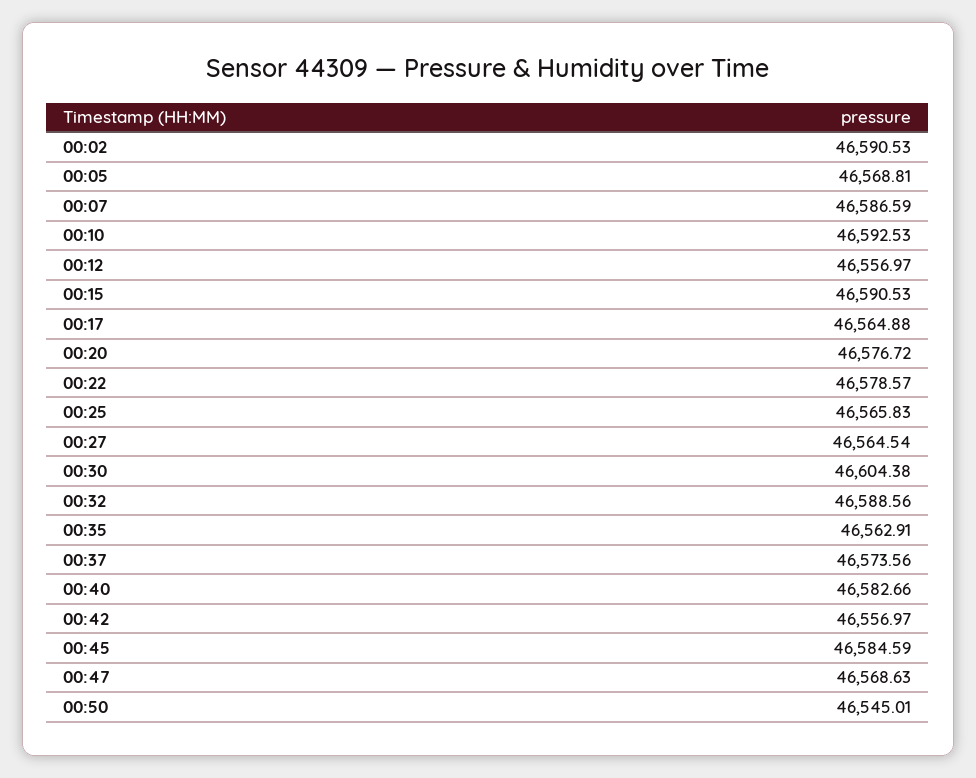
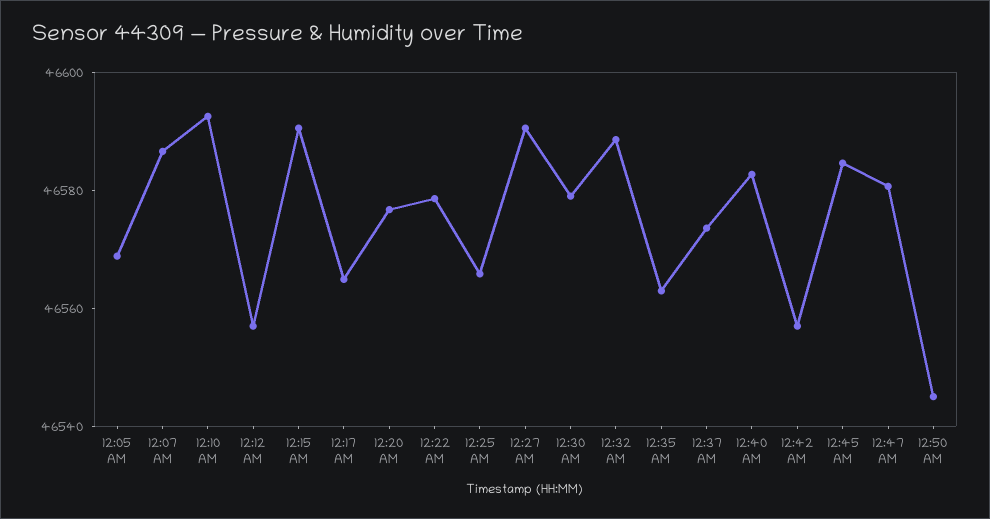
  {
-   "00:02": 46590.53,
    "00:05": 46568.81,
    "00:07": 46586.59,
    "00:10": 46592.53,
    "00:12": 46556.97,
    "00:15": 46590.53,
    "00:17": 46564.88,
    "00:20": 46576.72,
    "00:22": 46578.57,
    "00:25": 46565.83,
-   "00:27": 46564.54,
+   "00:27": 46590,
-   "00:30": 46604.38,
+   "00:30": 46580,
    "00:32": 46588.56,
    "00:35": 46562.91,
    "00:37": 46573.56,
    "00:40": 46582.66,
    "00:42": 46556.97,
    "00:45": 46584.59,
-   "00:47": 46568.63,
+   "00:47": 46580,
    "00:50": 46545.01
  }

